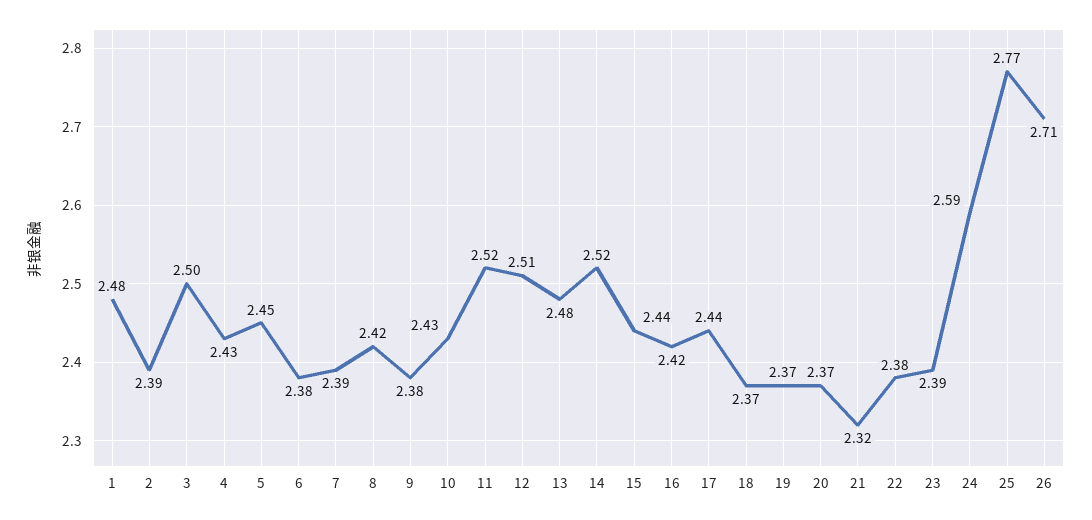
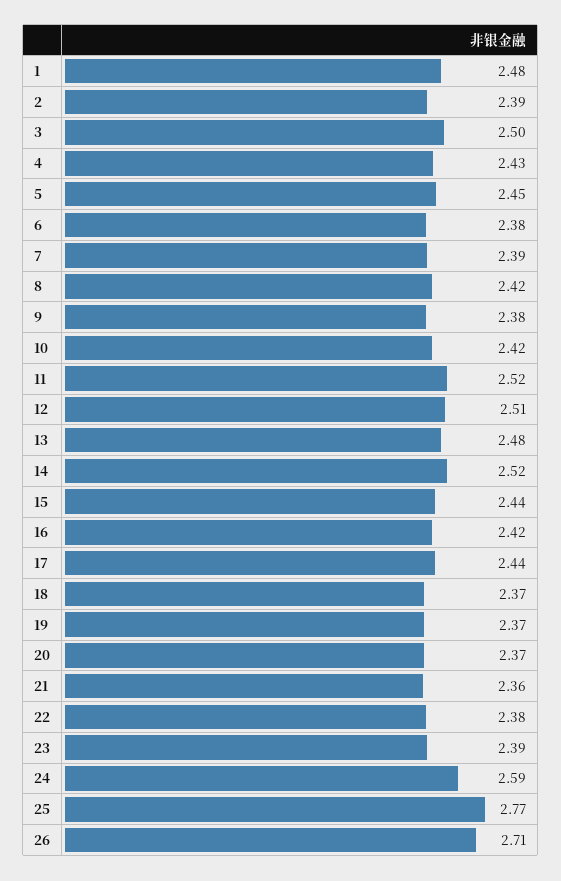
  {
    "1": 2.48,
    "2": 2.39,
    "3": 2.5,
    "4": 2.43,
    "5": 2.45,
    "6": 2.38,
    "7": 2.39,
    "8": 2.42,
    "9": 2.38,
-   "10": 2.43,
+   "10": 2.42,
    "11": 2.52,
    "12": 2.51,
    "13": 2.48,
    "14": 2.52,
    "15": 2.44,
    "16": 2.42,
    "17": 2.44,
    "18": 2.37,
    "19": 2.37,
    "20": 2.37,
-   "21": 2.32,
+   "21": 2.36,
    "22": 2.38,
    "23": 2.39,
    "24": 2.59,
    "25": 2.77,
    "26": 2.71
  }

